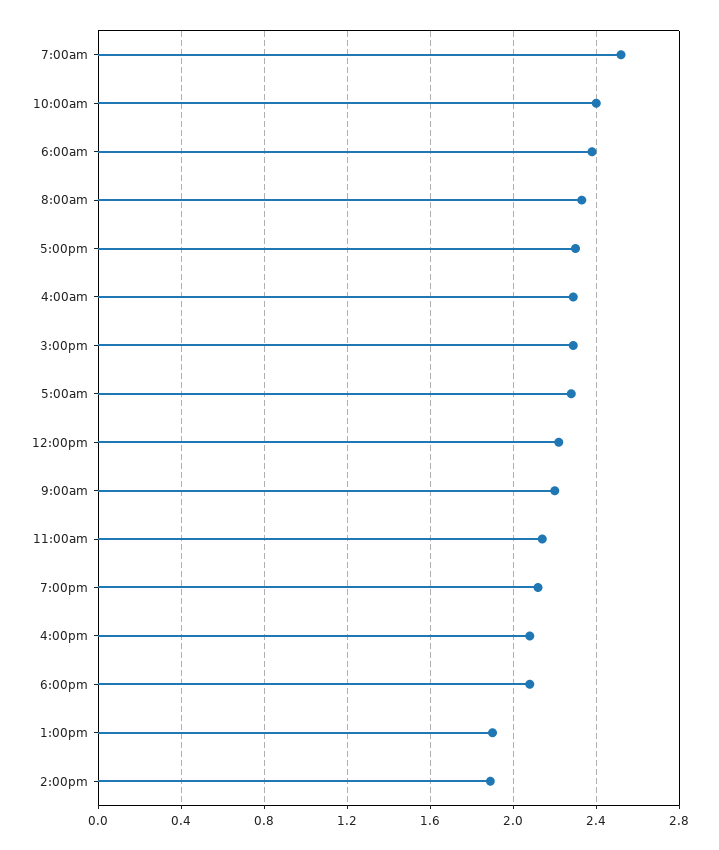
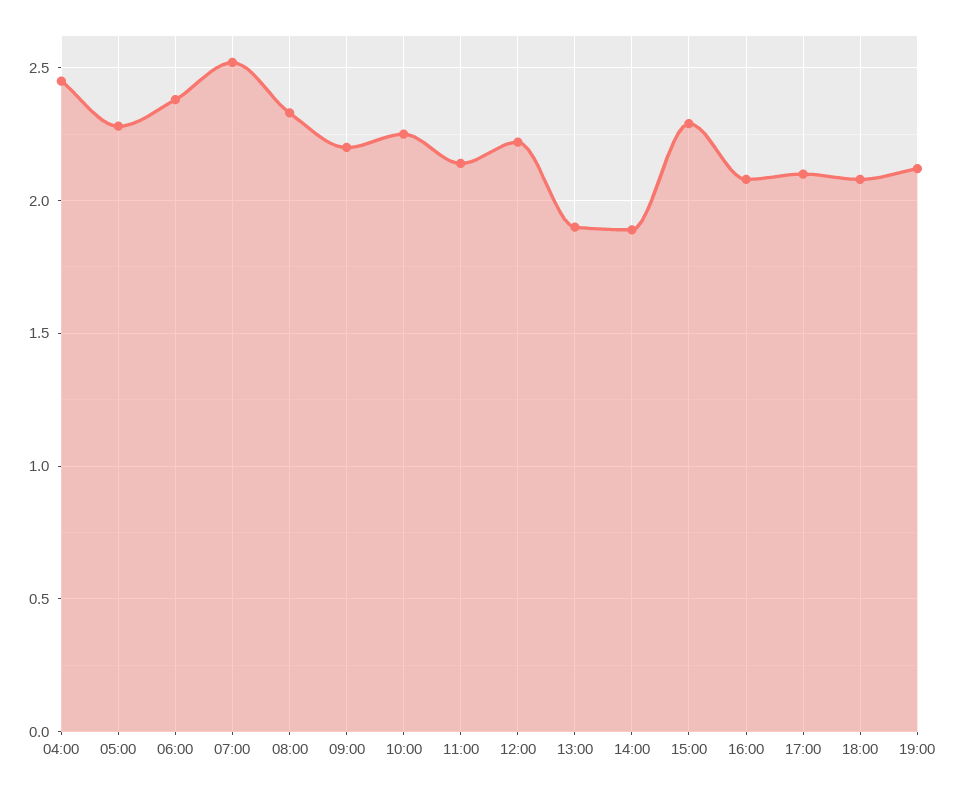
  {
    "7:00am": 2.5,
-   "10:00am": 2.4,
+   "10:00am": 2.25,
    "6:00am": 2.4,
    "8:00am": 2.35,
-   "5:00pm": 2.3,
+   "5:00pm": 2.1,
-   "4:00am": 2.3,
+   "4:00am": 2.45,
    "3:00pm": 2.3,
    "5:00am": 2.3,
    "12:00pm": 2.2,
    "9:00am": 2.2,
    "11:00am": 2.15,
    "7:00pm": 2.1,
    "4:00pm": 2.1,
    "6:00pm": 2.1,
    "1:00pm": 1.9,
    "2:00pm": 1.9
  }

